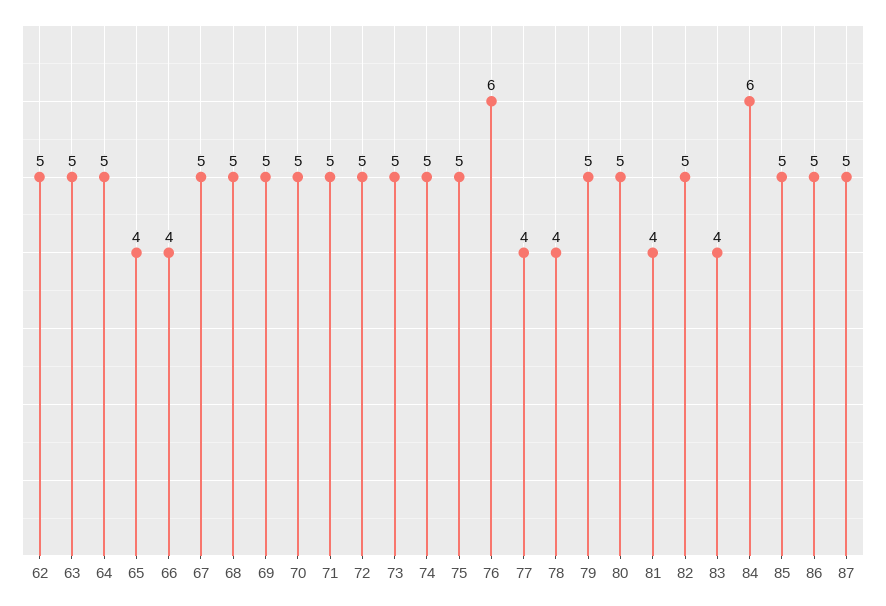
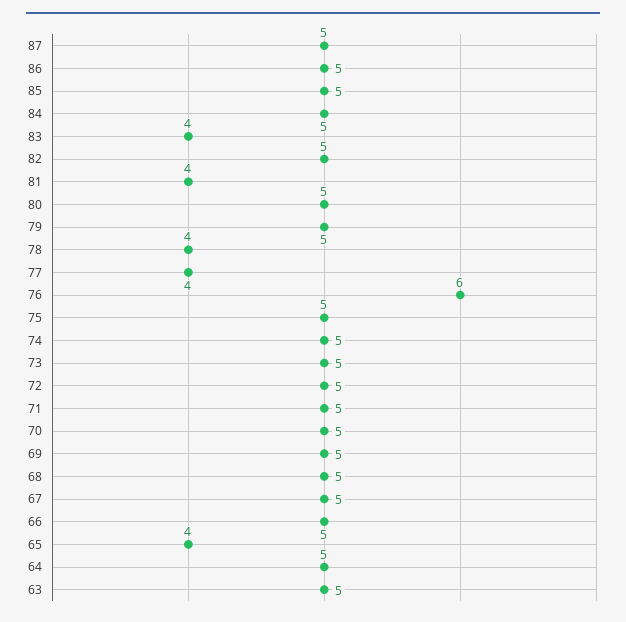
  {
-   "62": 5,
    "63": 5,
    "64": 5,
    "65": 4,
-   "66": 4,
+   "66": 5,
    "67": 5,
    "68": 5,
    "69": 5,
    "70": 5,
    "71": 5,
    "72": 5,
    "73": 5,
    "74": 5,
    "75": 5,
    "76": 6,
    "77": 4,
    "78": 4,
    "79": 5,
    "80": 5,
    "81": 4,
    "82": 5,
    "83": 4,
-   "84": 6,
+   "84": 5,
    "85": 5,
    "86": 5,
    "87": 5
  }

